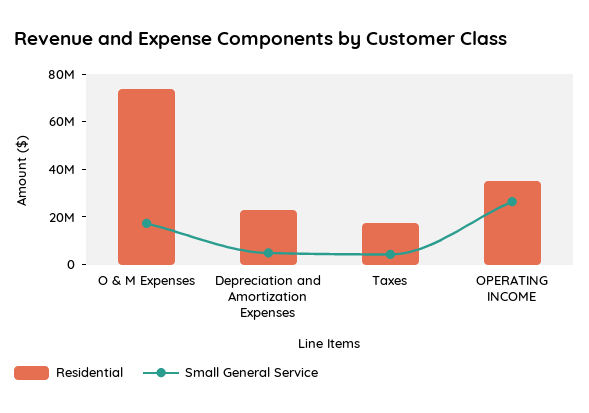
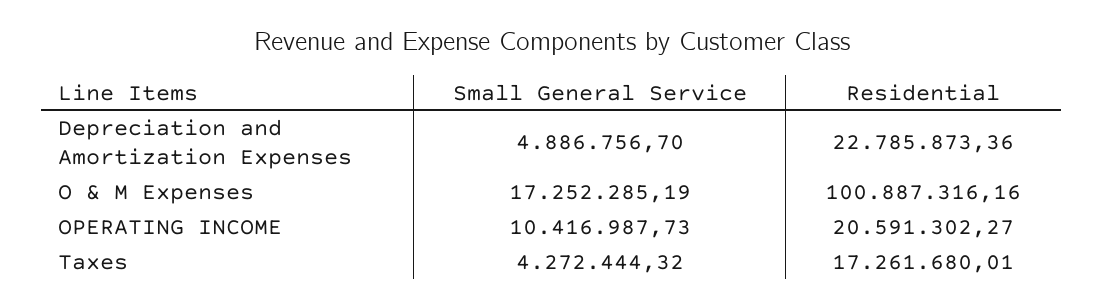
  {
    "Residential": {
-     "O & M Expenses": 75000000,
+     "O & M Expenses": 100887316.16,
      "Depreciation and Amortization Expenses": 22785873.36,
      "Taxes": 17261680.01,
-     "OPERATING INCOME": 35000000
+     "OPERATING INCOME": 20591302.27
    },
    "Small General Service": {
      "O & M Expenses": 17252285.19,
      "Depreciation and Amortization Expenses": 4886756.7,
      "Taxes": 4272444.32,
-     "OPERATING INCOME": 25000000
+     "OPERATING INCOME": 10416987.73
    }
  }

